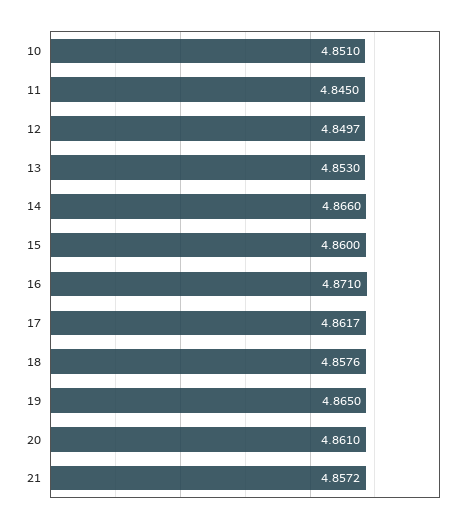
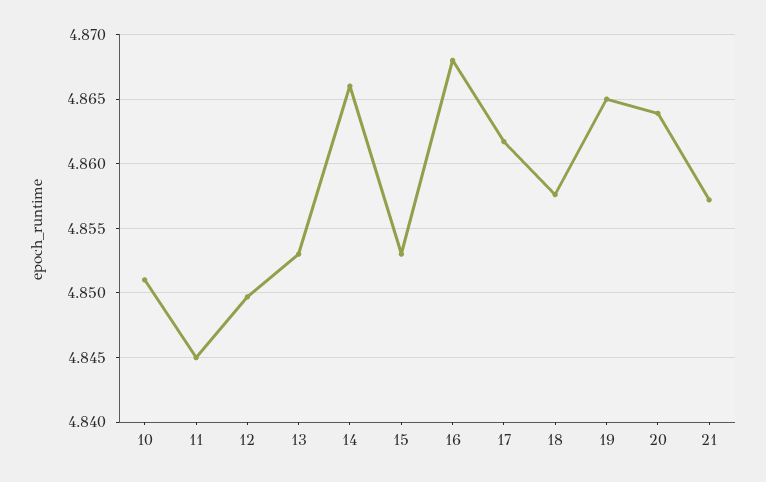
  {
    "10": 4.851,
    "11": 4.845,
    "12": 4.8497,
    "13": 4.853,
    "14": 4.866,
-   "15": 4.86,
+   "15": 4.853,
-   "16": 4.871,
+   "16": 4.868,
    "17": 4.8617,
    "18": 4.8576,
    "19": 4.865,
-   "20": 4.861,
+   "20": 4.864,
    "21": 4.8572
  }

